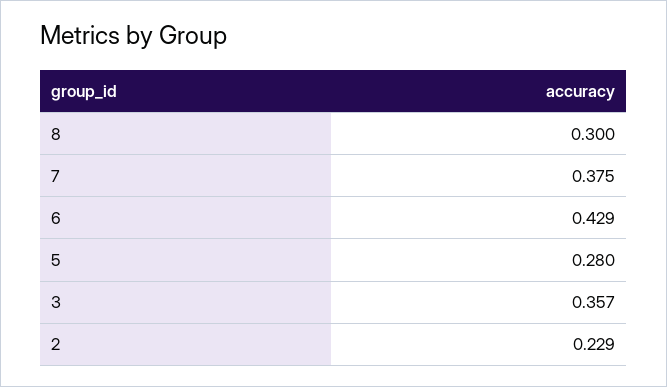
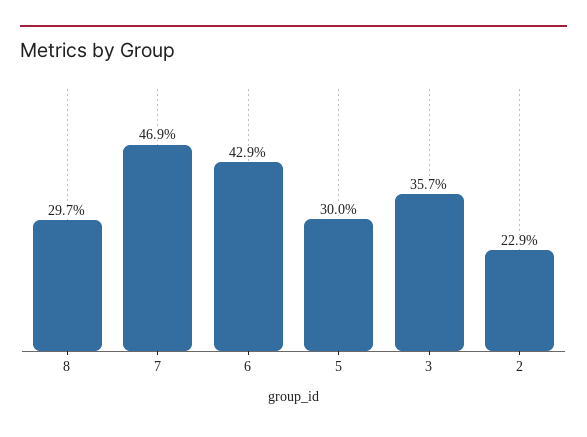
  {
-   "8": 0.3,
+   "8": 0.297,
-   "7": 0.375,
+   "7": 0.469,
    "6": 0.429,
-   "5": 0.28,
+   "5": 0.3,
    "3": 0.357,
    "2": 0.229
  }

